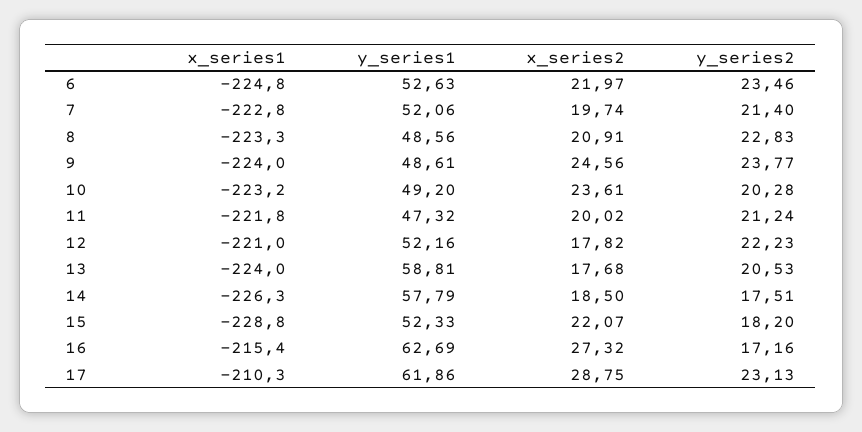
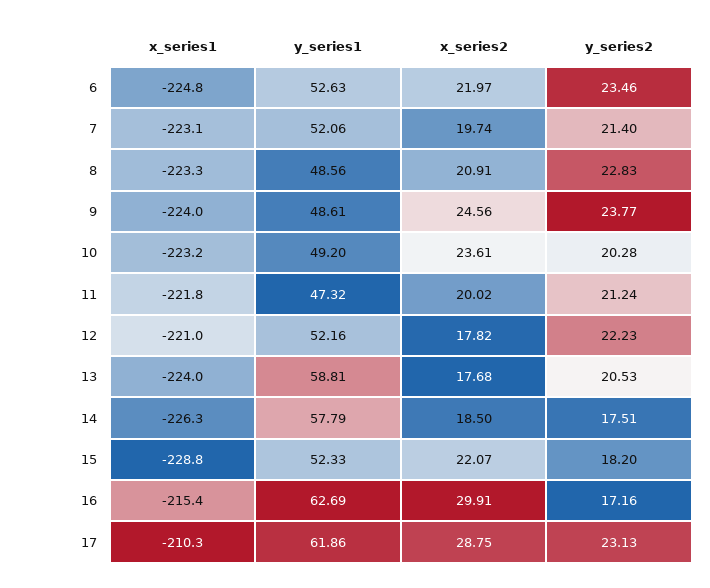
  {
    "x_series1": {
      "6": -224.8,
-     "7": -222.8,
+     "7": -223.1,
      "8": -223.3,
      "9": -224,
      "10": -223.2,
      "11": -221.8,
      "12": -221,
      "13": -224,
      "14": -226.3,
      "15": -228.8,
      "16": -215.4,
      "17": -210.3
    },
    "y_series1": {
      "6": 52.63,
      "7": 52.06,
      "8": 48.56,
      "9": 48.61,
      "10": 49.2,
      "11": 47.32,
      "12": 52.16,
      "13": 58.81,
      "14": 57.79,
      "15": 52.33,
      "16": 62.69,
      "17": 61.86
    },
    "x_series2": {
      "6": 21.97,
      "7": 19.74,
      "8": 20.91,
      "9": 24.56,
      "10": 23.61,
      "11": 20.02,
      "12": 17.82,
      "13": 17.68,
      "14": 18.5,
      "15": 22.07,
-     "16": 27.32,
+     "16": 29.91,
      "17": 28.75
    },
    "y_series2": {
      "6": 23.46,
      "7": 21.4,
      "8": 22.83,
      "9": 23.77,
      "10": 20.28,
      "11": 21.24,
      "12": 22.23,
      "13": 20.53,
      "14": 17.51,
      "15": 18.2,
      "16": 17.16,
      "17": 23.13
    }
  }

